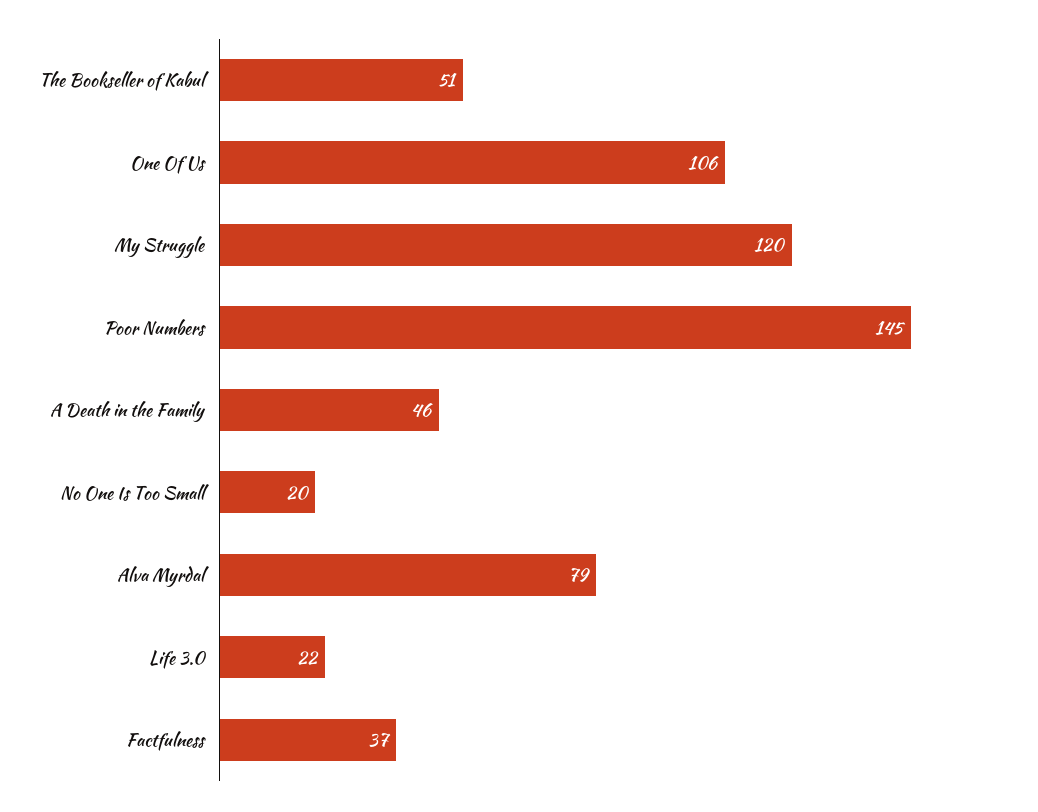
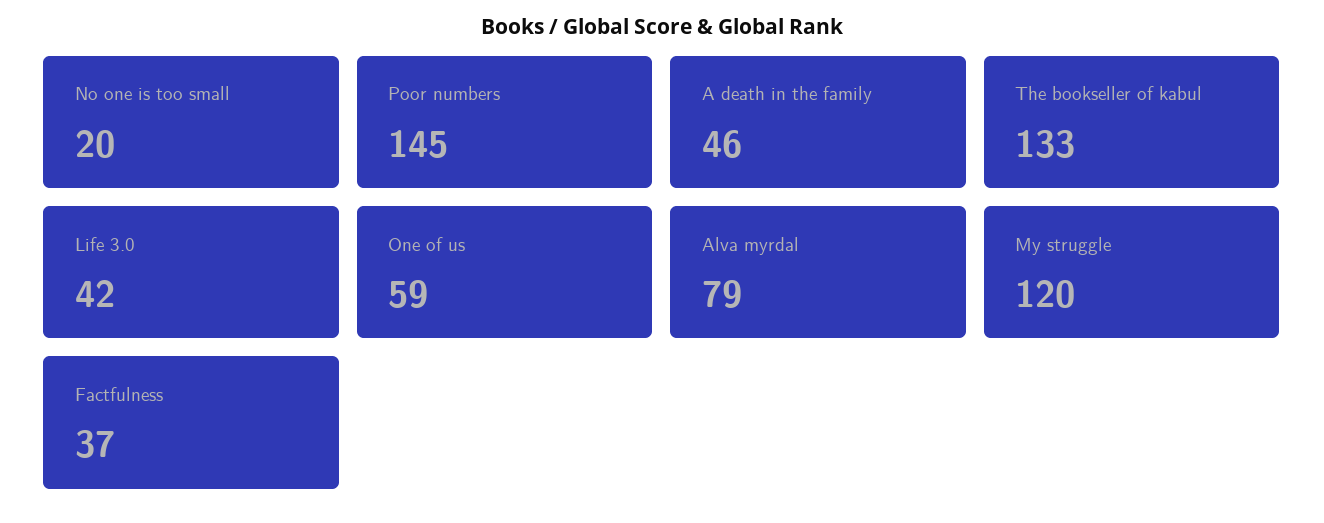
  {
-   "The Bookseller of Kabul": 51,
+   "The Bookseller of Kabul": 133,
-   "One Of Us": 106,
+   "One Of Us": 59,
    "My Struggle": 120,
    "Poor Numbers": 145,
    "A Death in the Family": 46,
    "No One Is Too Small": 20,
    "Alva Myrdal": 79,
-   "Life 3.0": 22,
+   "Life 3.0": 42,
    "Factfulness": 37
  }

